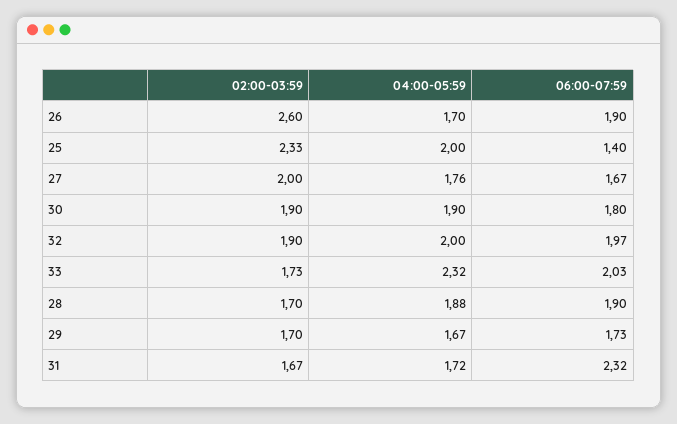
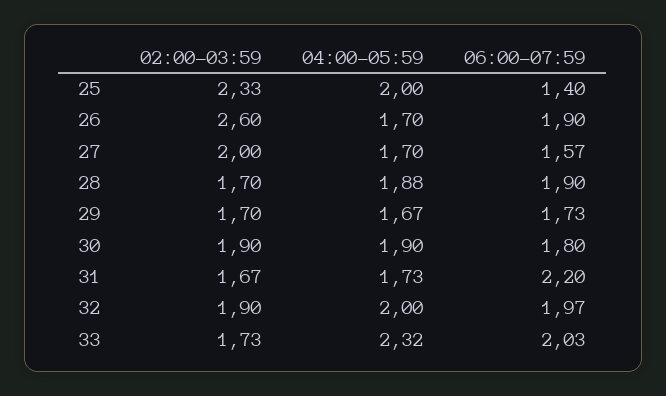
  {
    "02:00-03:59": {
      "26": 2.6,
      "25": 2.33,
      "27": 2,
      "30": 1.9,
      "32": 1.9,
      "33": 1.73,
      "28": 1.7,
      "29": 1.7,
      "31": 1.67
    },
    "04:00-05:59": {
      "26": 1.7,
      "25": 2,
-     "27": 1.76,
+     "27": 1.7,
      "30": 1.9,
      "32": 2,
      "33": 2.32,
      "28": 1.88,
      "29": 1.67,
-     "31": 1.72
+     "31": 1.73
    },
    "06:00-07:59": {
      "26": 1.9,
      "25": 1.4,
-     "27": 1.67,
+     "27": 1.57,
      "30": 1.8,
      "32": 1.97,
      "33": 2.03,
      "28": 1.9,
      "29": 1.73,
-     "31": 2.32
+     "31": 2.2
    }
  }

